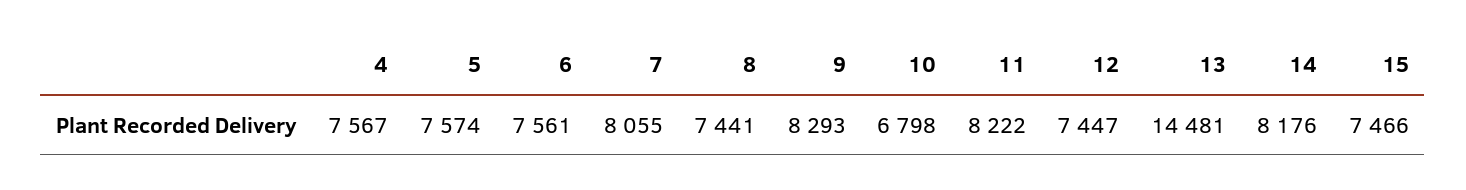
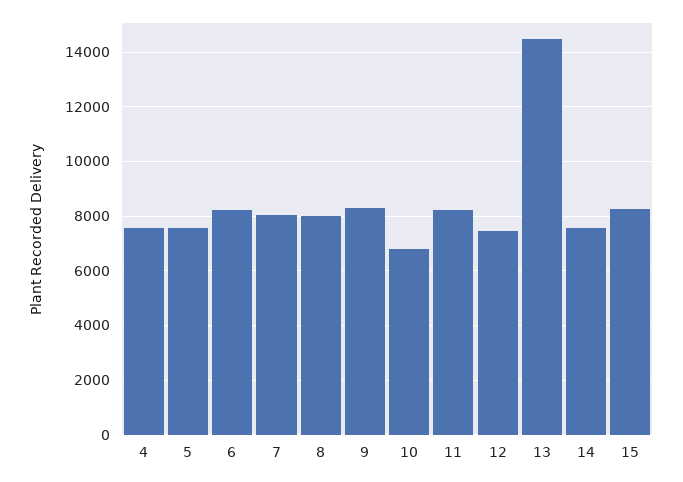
  {
    "4": 7567,
    "5": 7574,
-   "6": 7561,
+   "6": 8250,
    "7": 8055,
-   "8": 7441,
+   "8": 8000,
    "9": 8293,
    "10": 6798,
    "11": 8222,
    "12": 7447,
    "13": 14481,
-   "14": 8176,
+   "14": 7500,
-   "15": 7466
+   "15": 8250
  }

